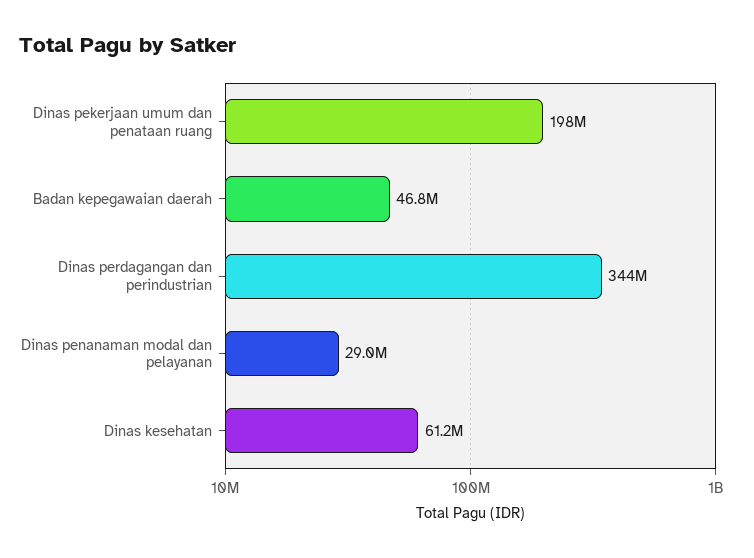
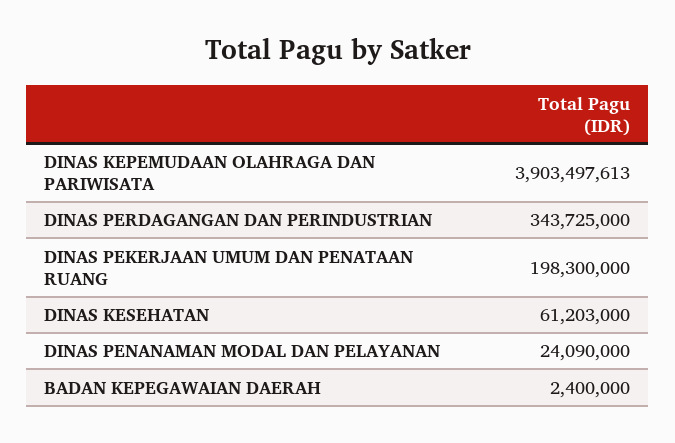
  {
    "Dinas pekerjaan umum dan penataan ruang": 198300000,
-   "Badan kepegawaian daerah": 46800000,
+   "Badan kepegawaian daerah": 2400000,
    "Dinas perdagangan dan perindustrian": 343725000,
-   "Dinas penanaman modal dan pelayanan": 29000000,
+   "Dinas penanaman modal dan pelayanan": 24090000,
-   "Dinas kesehatan": 61203000
+   "Dinas kesehatan": 61203000,
+   "DINAS KEPEMUDAAN OLAHRAGA DAN PARIWISATA": 3903497613
  }

